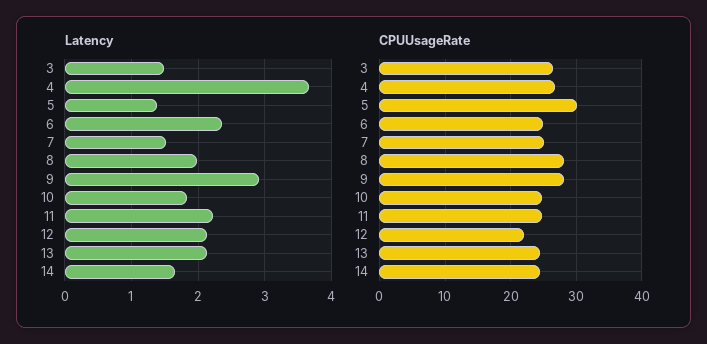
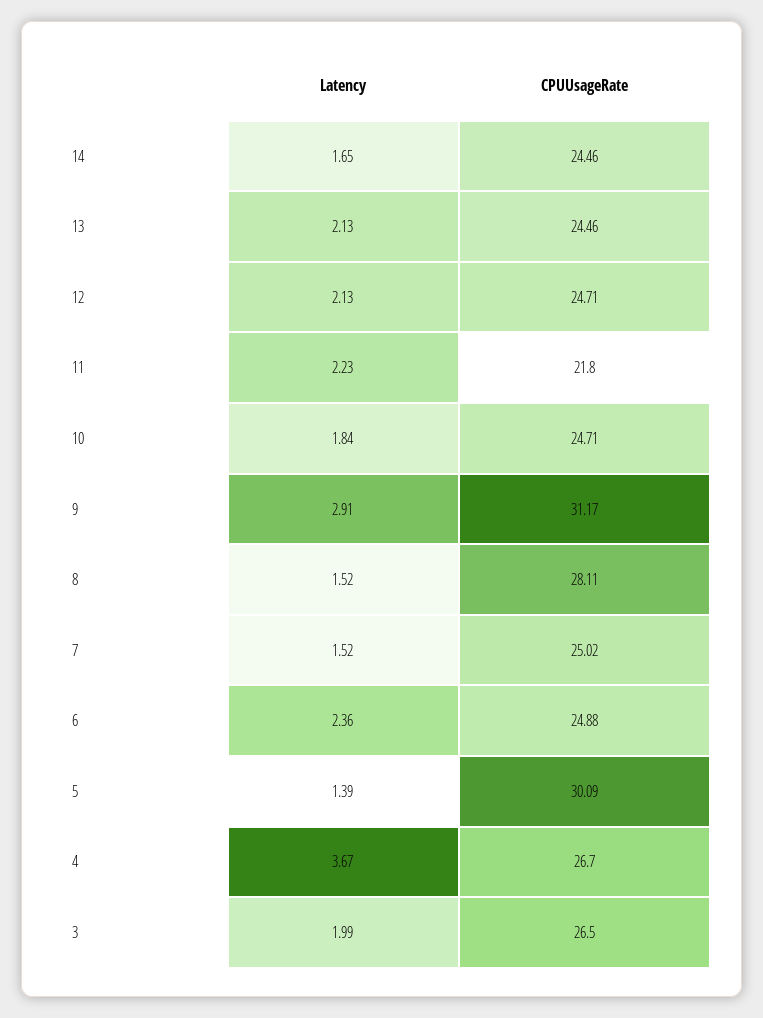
  {
    "Latency": {
-     "3": 1.5,
+     "3": 1.99,
      "4": 3.67,
      "5": 1.39,
      "6": 2.36,
      "7": 1.52,
-     "8": 2,
+     "8": 1.52,
      "9": 2.91,
      "10": 1.84,
      "11": 2.23,
      "12": 2.13,
      "13": 2.13,
      "14": 1.65
    },
    "CPUUsageRate": {
      "3": 26.5,
      "4": 26.7,
      "5": 30.09,
      "6": 24.88,
      "7": 25.02,
      "8": 28.11,
-     "9": 28,
+     "9": 31.17,
      "10": 24.71,
-     "11": 25,
+     "11": 21.8,
-     "12": 22,
+     "12": 24.71,
      "13": 24.46,
      "14": 24.46
    }
  }

